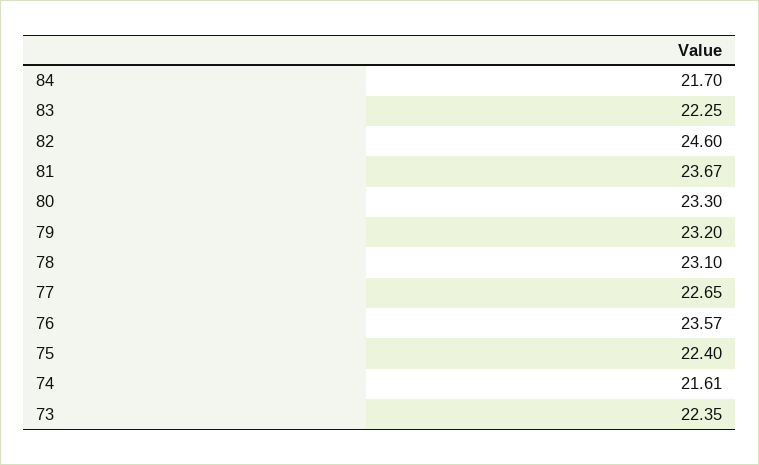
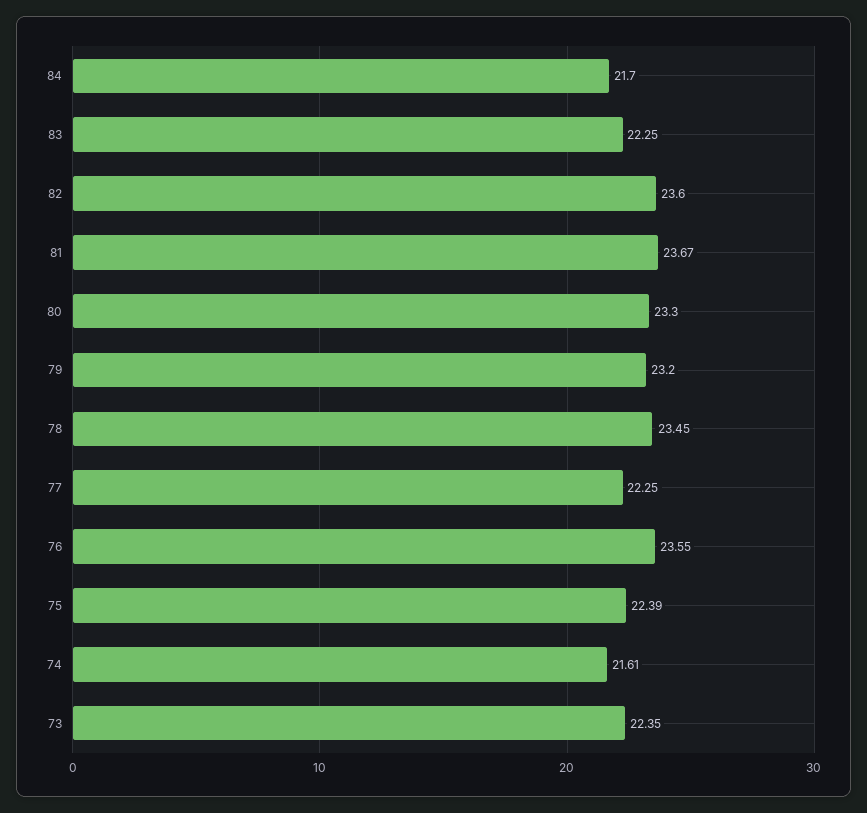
  {
    "84": 21.7,
    "83": 22.25,
-   "82": 24.6,
+   "82": 23.6,
    "81": 23.67,
    "80": 23.3,
    "79": 23.2,
-   "78": 23.1,
+   "78": 23.45,
-   "77": 22.65,
+   "77": 22.25,
-   "76": 23.57,
+   "76": 23.55,
-   "75": 22.4,
+   "75": 22.39,
    "74": 21.61,
    "73": 22.35
  }

